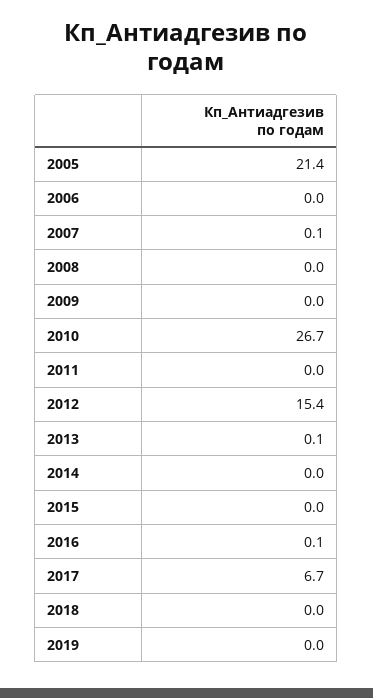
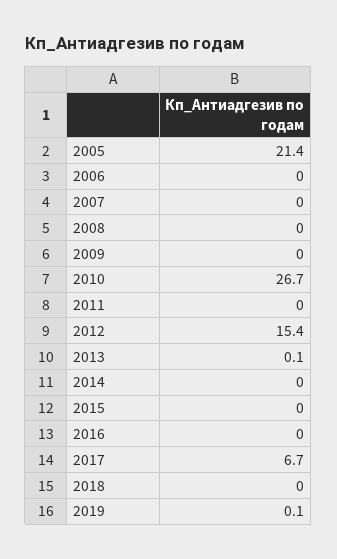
  {
    "2005": 21.4,
    "2006": 0,
-   "2007": 0.1,
+   "2007": 0,
    "2008": 0,
    "2009": 0,
    "2010": 26.7,
    "2011": 0,
    "2012": 15.4,
    "2013": 0.1,
    "2014": 0,
    "2015": 0,
-   "2016": 0.1,
+   "2016": 0,
    "2017": 6.7,
    "2018": 0,
-   "2019": 0
+   "2019": 0.1
  }

